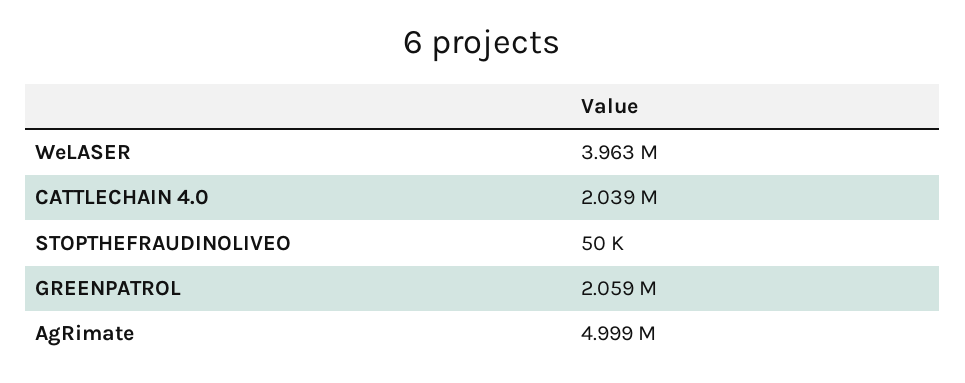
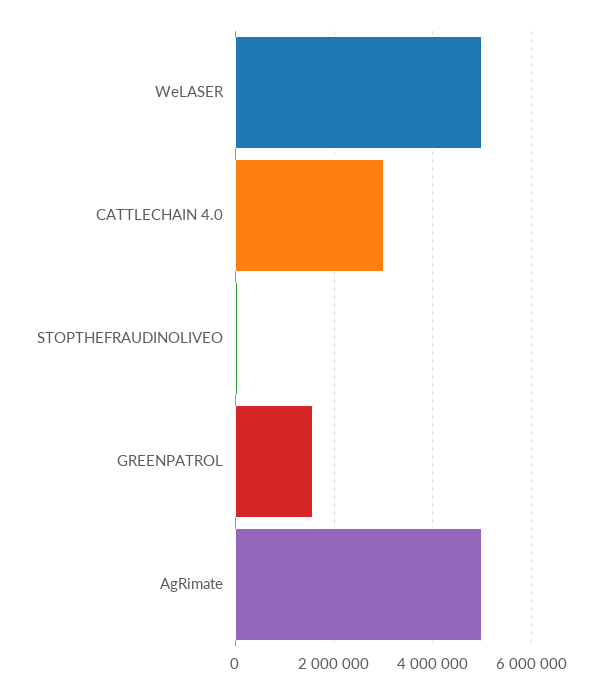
  {
-   "WeLASER": 3963000,
+   "WeLASER": 5000000,
-   "CATTLECHAIN 4.0": 2039000,
+   "CATTLECHAIN 4.0": 3000000,
    "STOPTHEFRAUDINOLIVEO": 50000,
-   "GREENPATROL": 2059000,
+   "GREENPATROL": 1600000,
    "AgRimate": 4999000
  }

